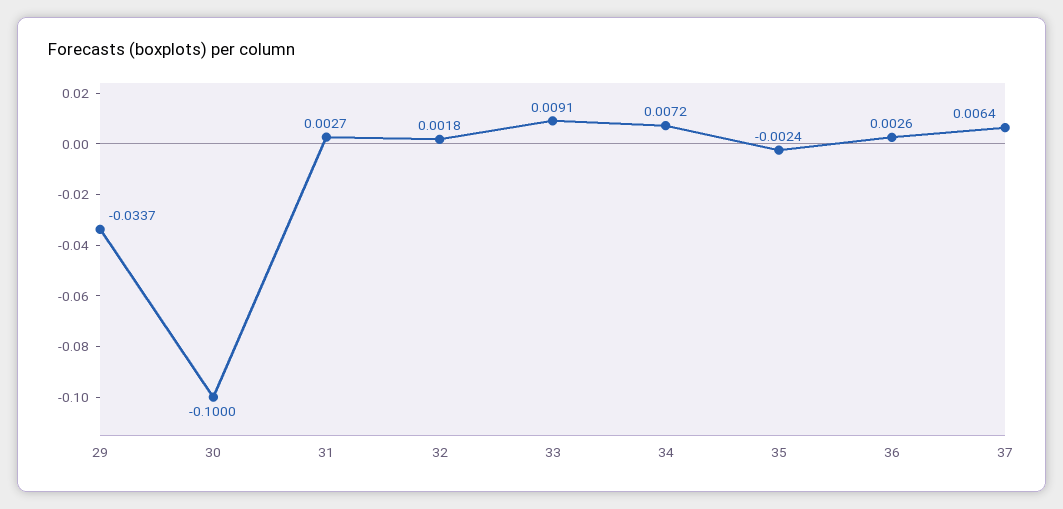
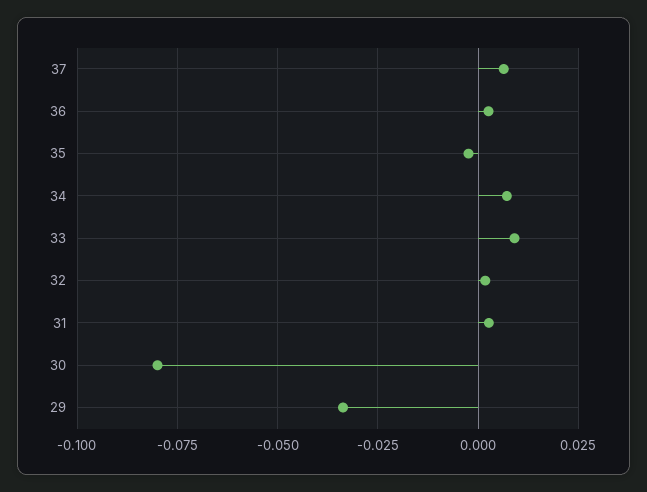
  {
    "29": -0.0337,
-   "30": -0.1,
+   "30": -0.08,
    "31": 0.0027,
    "32": 0.0018,
    "33": 0.0091,
    "34": 0.0072,
    "35": -0.0024,
    "36": 0.0026,
    "37": 0.0064
  }

